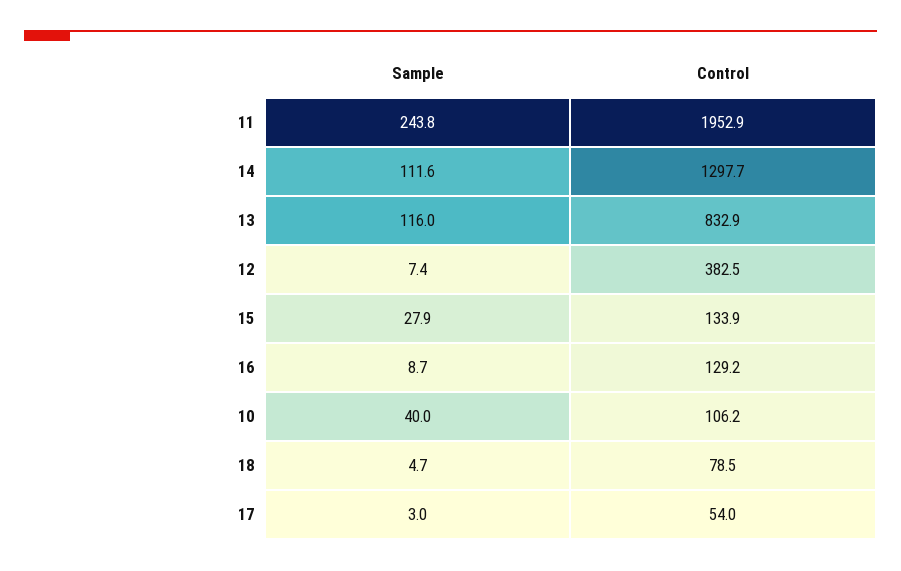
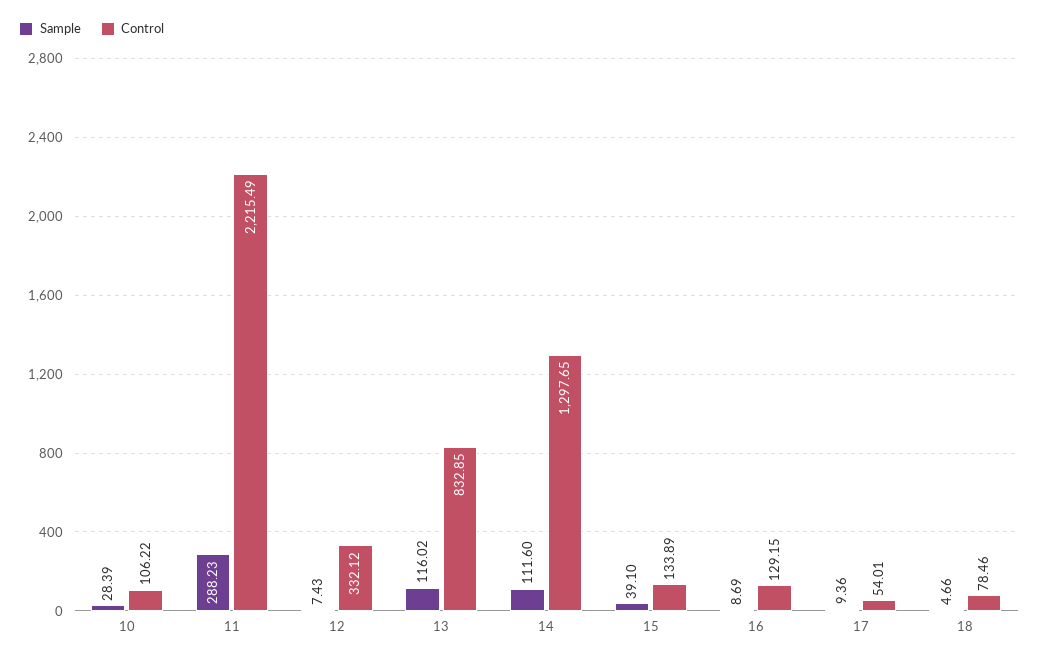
  {
    "Sample": {
-     "11": 243.8,
+     "11": 288.23,
      "14": 111.6,
      "13": 116.02,
      "12": 7.43,
-     "15": 27.9,
+     "15": 39.1,
      "16": 8.69,
-     "10": 40,
+     "10": 28.39,
      "18": 4.66,
-     "17": 3
+     "17": 9.36
    },
    "Control": {
-     "11": 1952.9,
+     "11": 2215.49,
      "14": 1297.65,
      "13": 832.85,
-     "12": 382.5,
+     "12": 332.12,
      "15": 133.89,
      "16": 129.15,
      "10": 106.22,
      "18": 78.46,
      "17": 54.01
    }
  }

